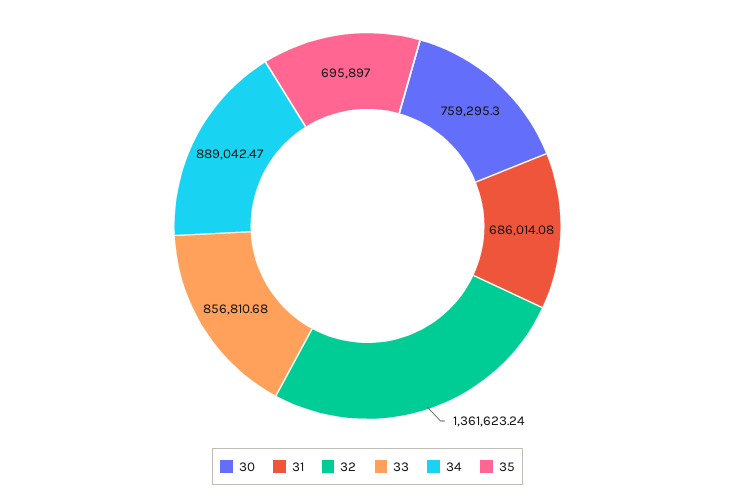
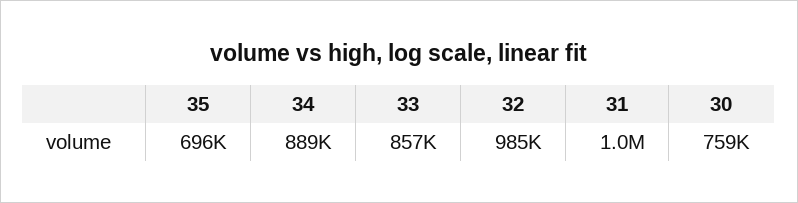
  {
    "30": 759295.3,
-   "31": 686014.08,
+   "31": 1000000,
-   "32": 1361623.24,
+   "32": 985000,
    "33": 856810.68,
    "34": 889042.47,
    "35": 695897
  }

